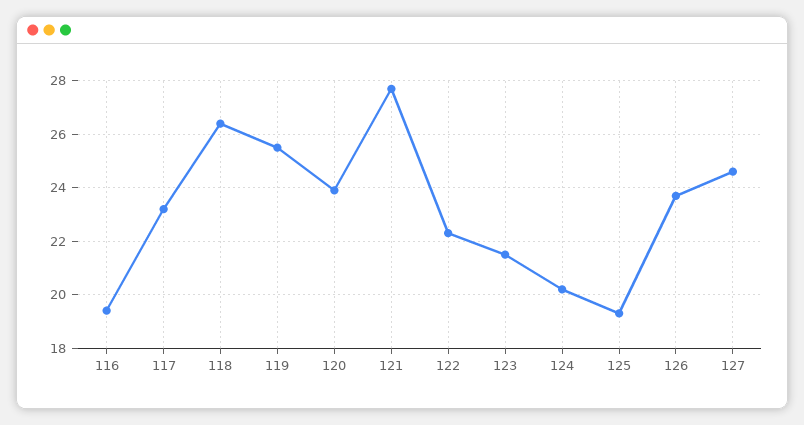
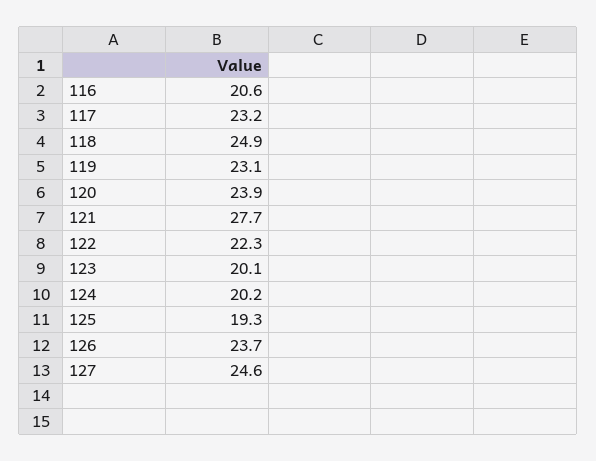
  {
-   "116": 19.5,
+   "116": 20.6,
    "117": 23.2,
-   "118": 26.5,
+   "118": 24.9,
-   "119": 25.5,
+   "119": 23.1,
    "120": 23.9,
    "121": 27.7,
    "122": 22.3,
-   "123": 21.5,
+   "123": 20.1,
    "124": 20.2,
    "125": 19.3,
    "126": 23.7,
    "127": 24.6
  }

